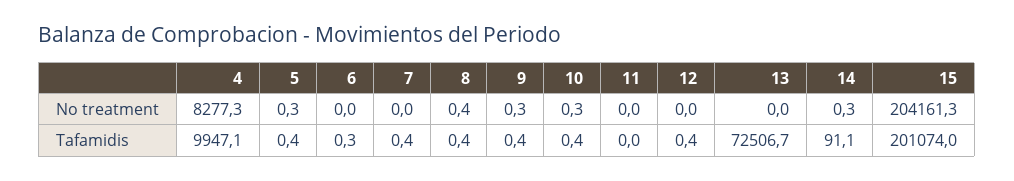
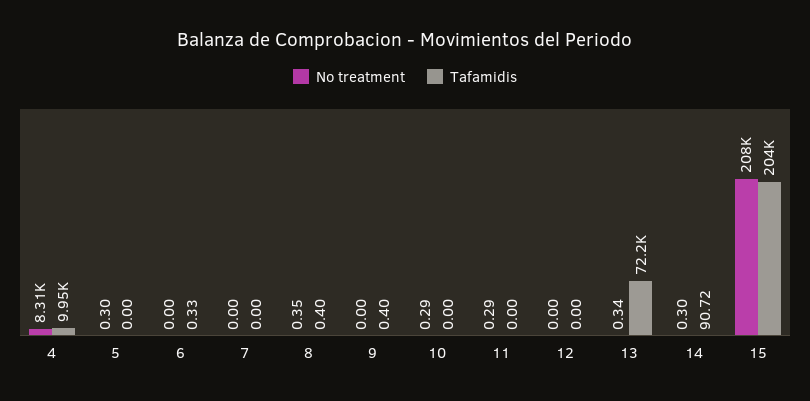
  {
    "No treatment": {
-     "4": 8277.3,
+     "4": 8310,
      "5": 0.3,
      "6": 0,
      "7": 0,
      "8": 0.35,
-     "9": 0.3,
+     "9": 0,
      "10": 0.29,
-     "11": 0,
+     "11": 0.29,
      "12": 0,
-     "13": 0,
+     "13": 0.34,
      "14": 0.3,
-     "15": 204161.3
+     "15": 208000
    },
    "Tafamidis": {
      "4": 9947.1,
-     "5": 0.4,
+     "5": 0,
      "6": 0.33,
-     "7": 0.4,
+     "7": 0,
      "8": 0.4,
      "9": 0.4,
-     "10": 0.4,
+     "10": 0,
      "11": 0,
-     "12": 0.4,
+     "12": 0,
-     "13": 72506.7,
+     "13": 72200,
-     "14": 91.1,
+     "14": 90.72,
-     "15": 201074
+     "15": 204000
    }
  }

